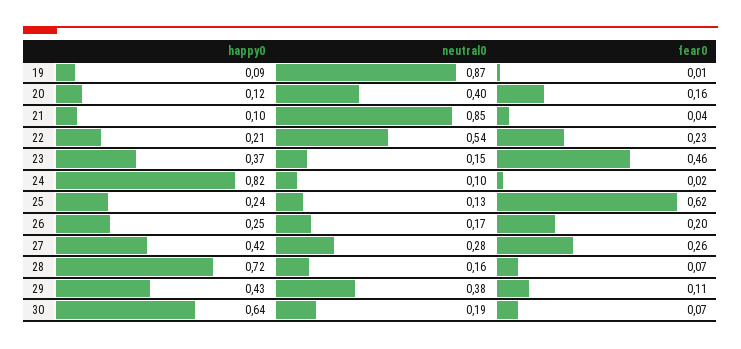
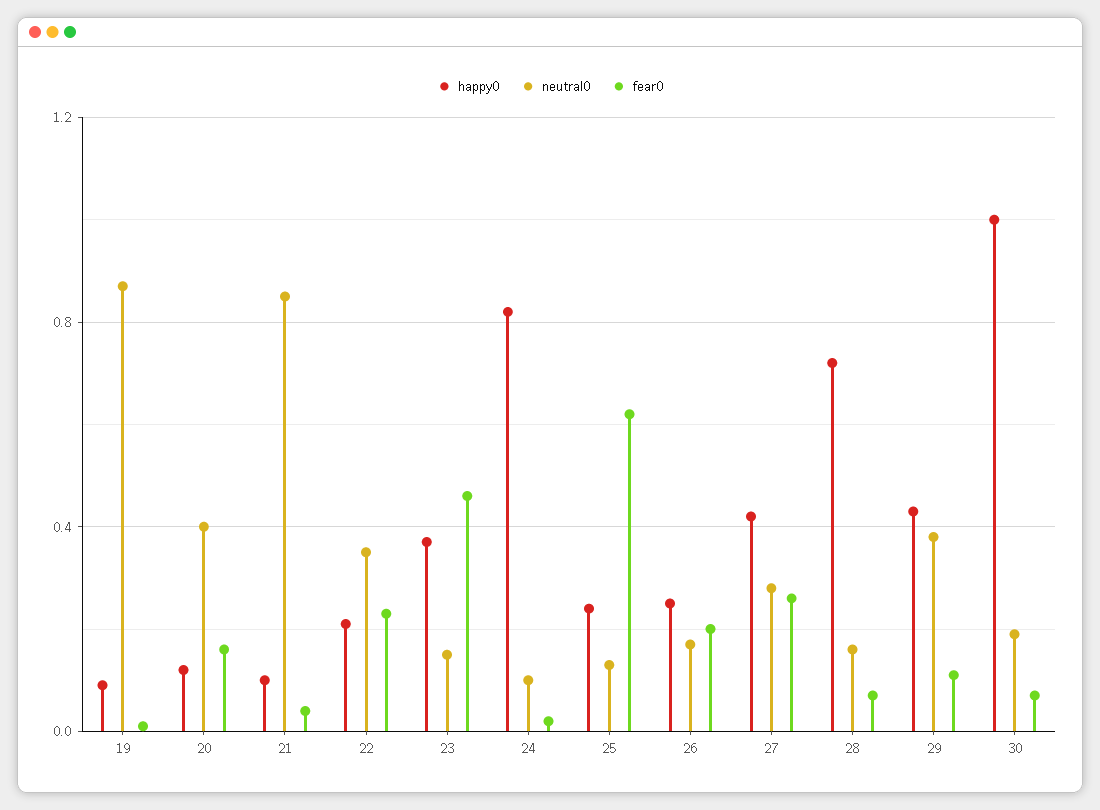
  {
    "happy0": {
      "19": 0.09,
      "20": 0.12,
      "21": 0.1,
      "22": 0.21,
      "23": 0.37,
      "24": 0.82,
      "25": 0.24,
      "26": 0.25,
      "27": 0.42,
      "28": 0.72,
      "29": 0.43,
-     "30": 0.64
+     "30": 1
    },
    "neutral0": {
      "19": 0.87,
      "20": 0.4,
      "21": 0.85,
-     "22": 0.54,
+     "22": 0.35,
      "23": 0.15,
      "24": 0.1,
      "25": 0.13,
      "26": 0.17,
      "27": 0.28,
      "28": 0.16,
      "29": 0.38,
      "30": 0.19
    },
    "fear0": {
      "19": 0.01,
      "20": 0.16,
      "21": 0.04,
      "22": 0.23,
      "23": 0.46,
      "24": 0.02,
      "25": 0.62,
      "26": 0.2,
      "27": 0.26,
      "28": 0.07,
      "29": 0.11,
      "30": 0.07
    }
  }

